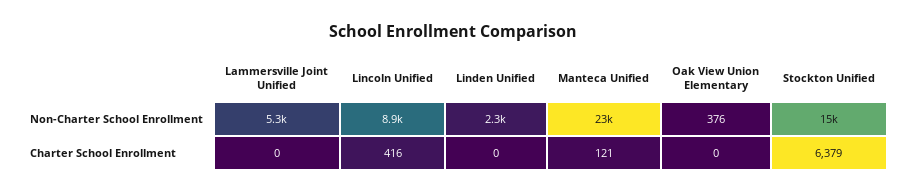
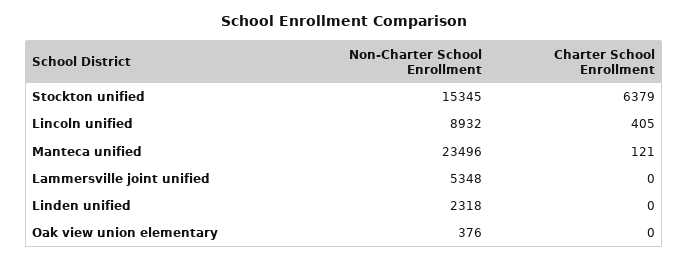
  {
    "Lammersville Joint Unified": {
      "Non-Charter School Enrollment": 5348,
      "Charter School Enrollment": 0
    },
    "Lincoln Unified": {
      "Non-Charter School Enrollment": 8932,
-     "Charter School Enrollment": 416
+     "Charter School Enrollment": 405
    },
    "Linden Unified": {
      "Non-Charter School Enrollment": 2318,
      "Charter School Enrollment": 0
    },
    "Manteca Unified": {
      "Non-Charter School Enrollment": 23496,
      "Charter School Enrollment": 121
    },
    "Oak View Union Elementary": {
      "Non-Charter School Enrollment": 376,
      "Charter School Enrollment": 0
    },
    "Stockton Unified": {
      "Non-Charter School Enrollment": 15345,
      "Charter School Enrollment": 6379
    }
  }

